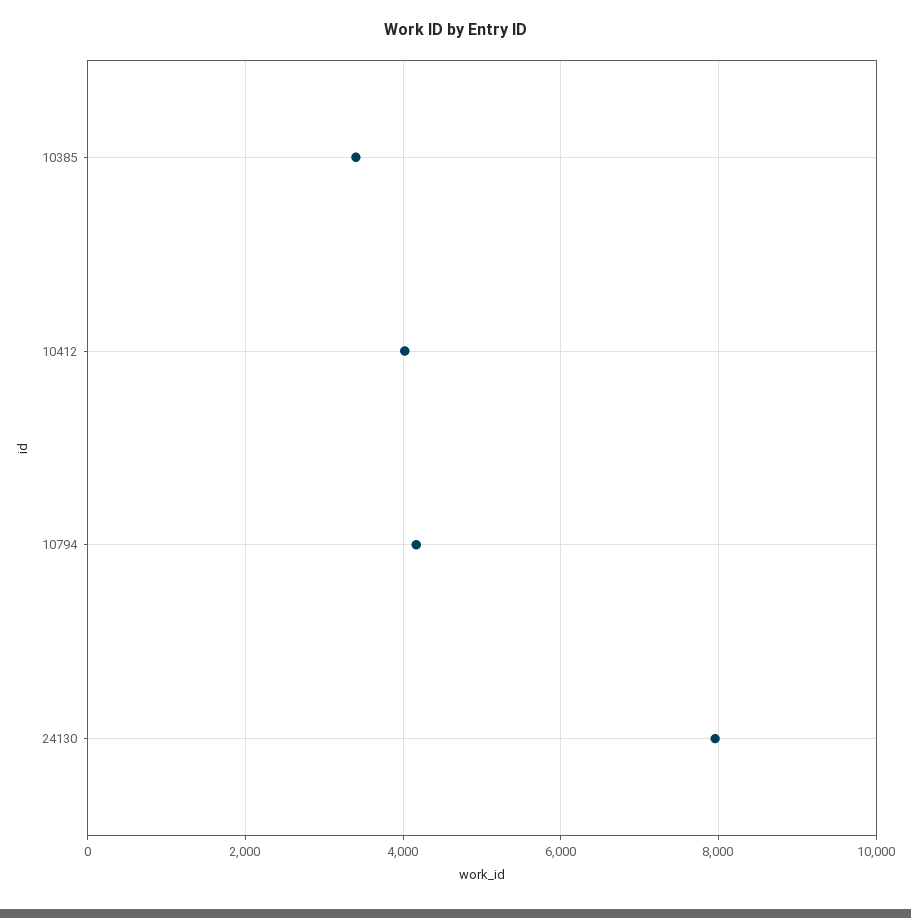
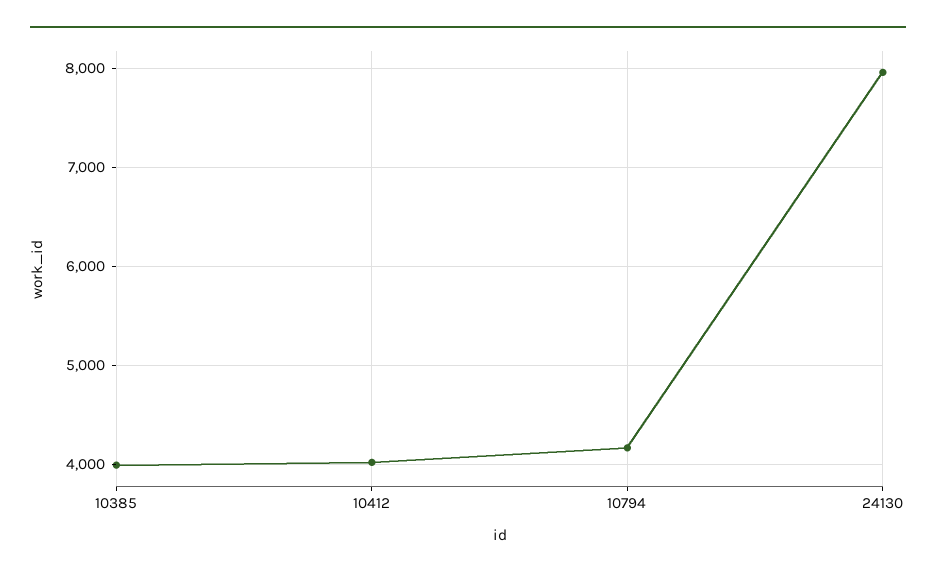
  {
-   "10385": 3400,
+   "10385": 4000,
    "10412": 4000,
    "10794": 4200,
    "24130": 8000
  }

